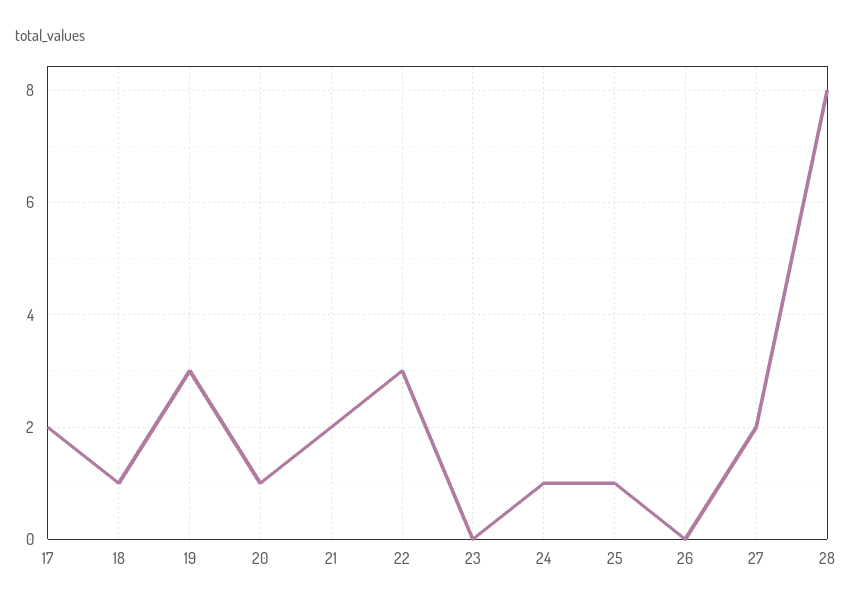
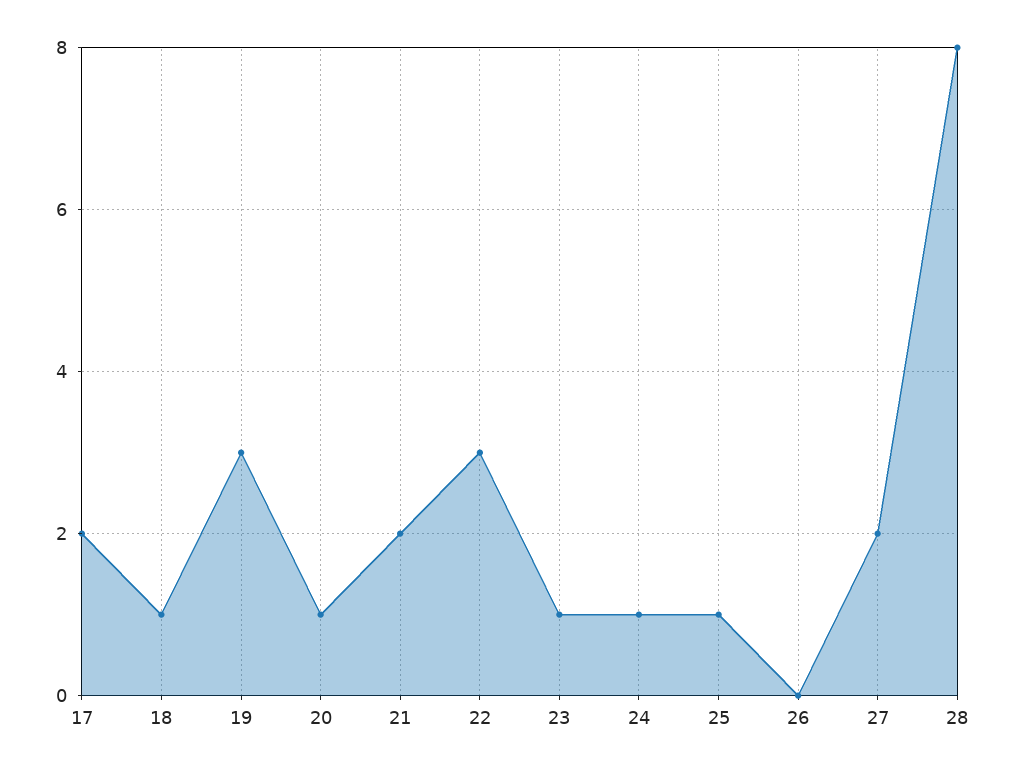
  {
    "17": 2,
    "18": 1,
    "19": 3,
    "20": 1,
    "21": 2,
    "22": 3,
-   "23": 0,
+   "23": 1,
    "24": 1,
    "25": 1,
    "26": 0,
    "27": 2,
    "28": 8
  }

